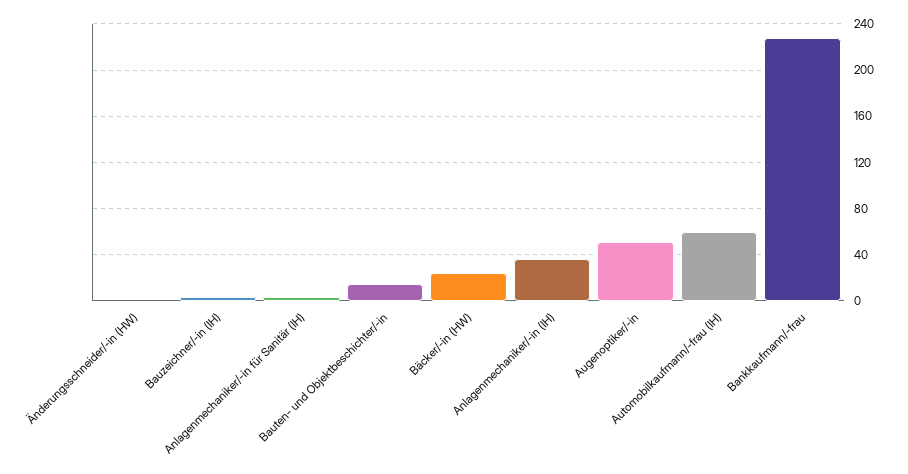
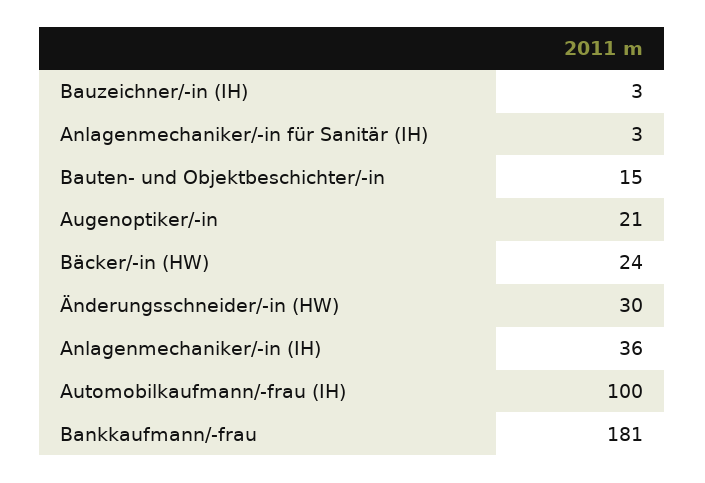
  {
-   "Änderungsschneider/-in (HW)": 0,
+   "Änderungsschneider/-in (HW)": 30,
    "Bauzeichner/-in (IH)": 3,
    "Anlagenmechaniker/-in für Sanitär (IH)": 3,
    "Bauten- und Objektbeschichter/-in": 15,
    "Bäcker/-in (HW)": 24,
    "Anlagenmechaniker/-in (IH)": 36,
-   "Augenoptiker/-in": 50,
+   "Augenoptiker/-in": 21,
-   "Automobilkaufmann/-frau (IH)": 60,
+   "Automobilkaufmann/-frau (IH)": 100,
-   "Bankkaufmann/-frau": 230
+   "Bankkaufmann/-frau": 181
  }

